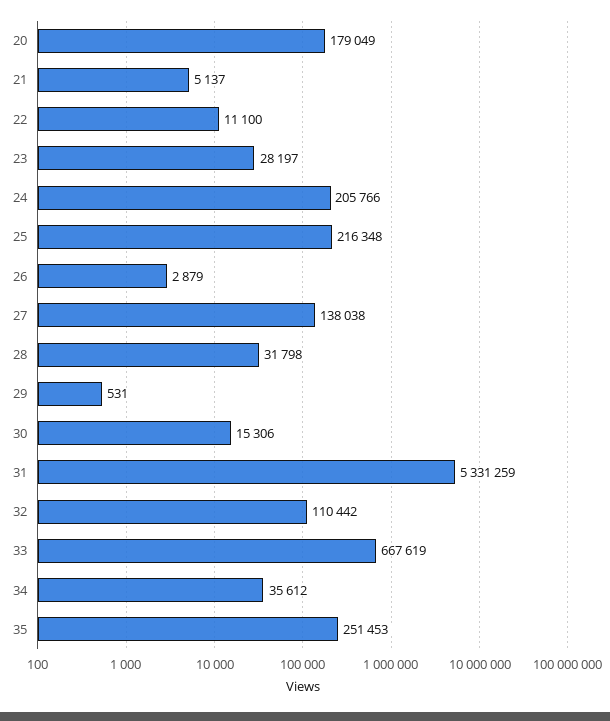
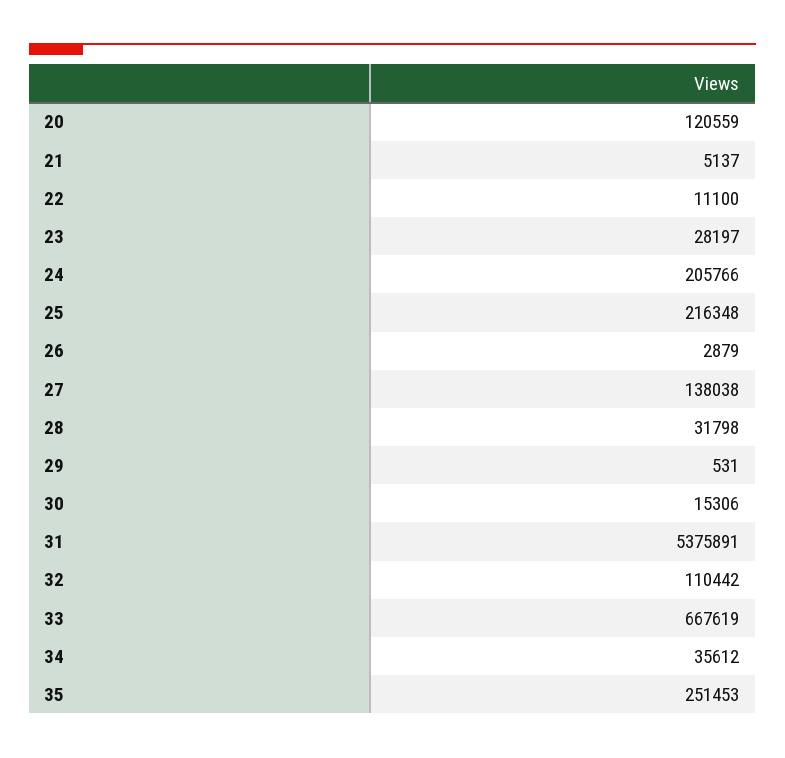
  {
-   "20": 179049,
+   "20": 120559,
    "21": 5137,
    "22": 11100,
    "23": 28197,
    "24": 205766,
    "25": 216348,
    "26": 2879,
    "27": 138038,
    "28": 31798,
    "29": 531,
    "30": 15306,
-   "31": 5331259,
+   "31": 5375891,
    "32": 110442,
    "33": 667619,
    "34": 35612,
    "35": 251453
  }

